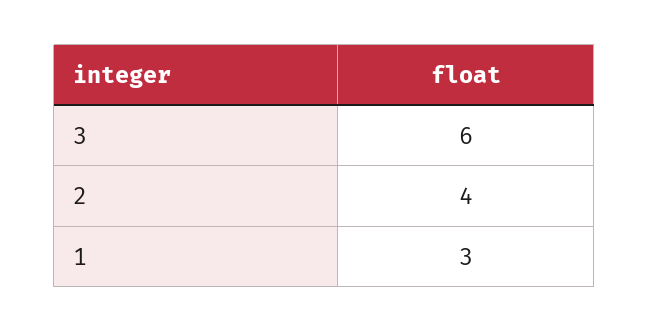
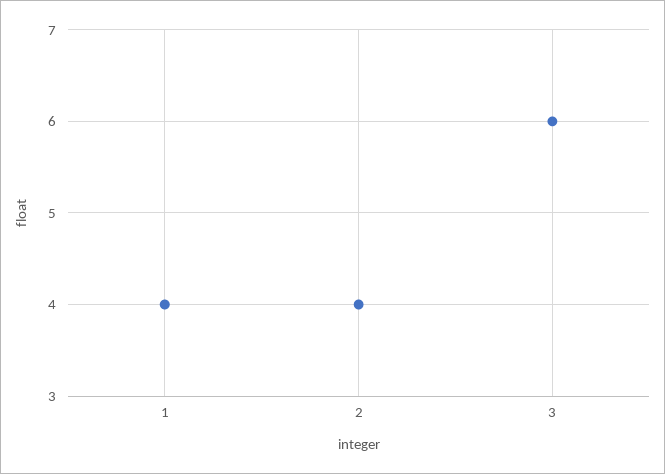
  {
    "3": 6,
    "2": 4,
-   "1": 3
+   "1": 4
  }

